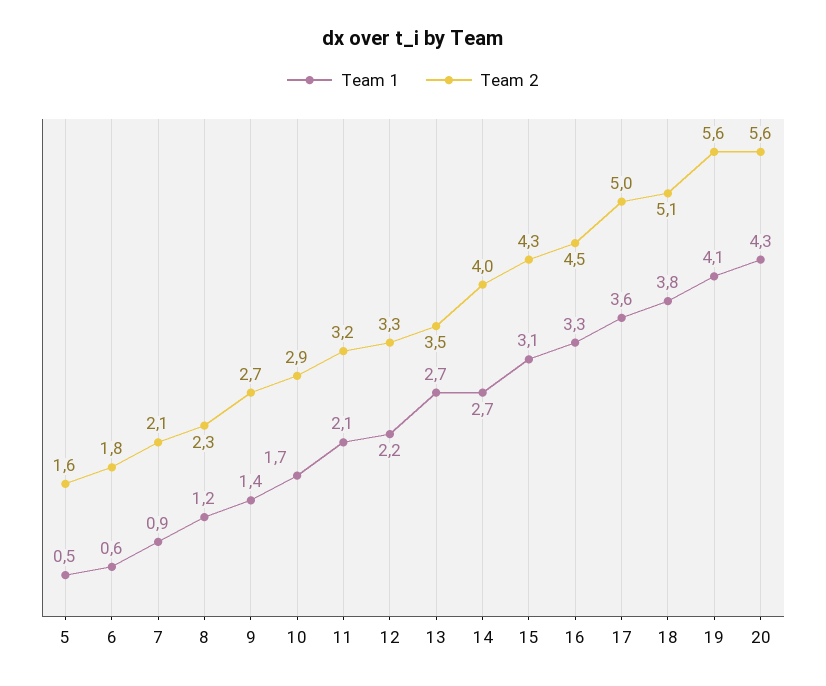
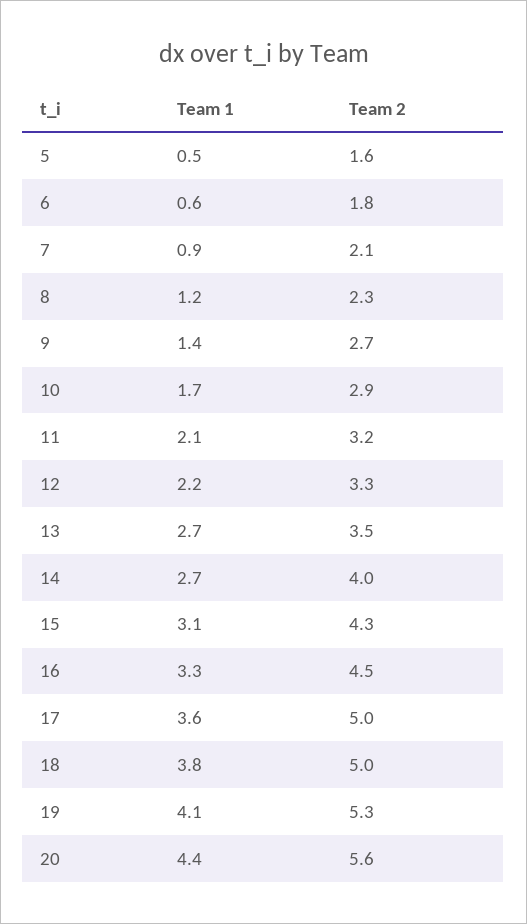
  {
    "Team 1": {
      "5": 0.5,
      "6": 0.6,
      "7": 0.9,
      "8": 1.2,
      "9": 1.4,
      "10": 1.7,
      "11": 2.1,
      "12": 2.2,
      "13": 2.7,
      "14": 2.7,
      "15": 3.1,
      "16": 3.3,
      "17": 3.6,
      "18": 3.8,
      "19": 4.1,
-     "20": 4.3
+     "20": 4.4
    },
    "Team 2": {
      "5": 1.6,
      "6": 1.8,
      "7": 2.1,
      "8": 2.3,
      "9": 2.7,
      "10": 2.9,
      "11": 3.2,
      "12": 3.3,
      "13": 3.5,
      "14": 4,
      "15": 4.3,
      "16": 4.5,
      "17": 5,
-     "18": 5.1,
+     "18": 5,
-     "19": 5.6,
+     "19": 5.3,
      "20": 5.6
    }
  }

